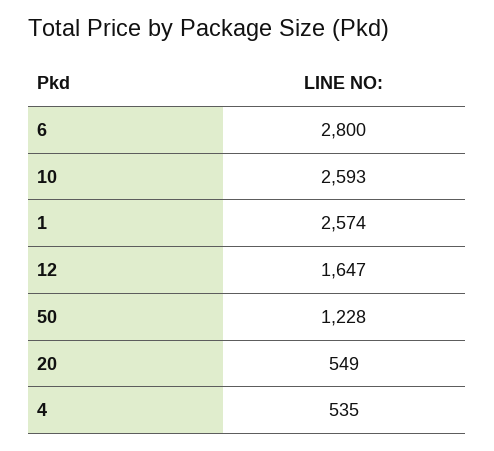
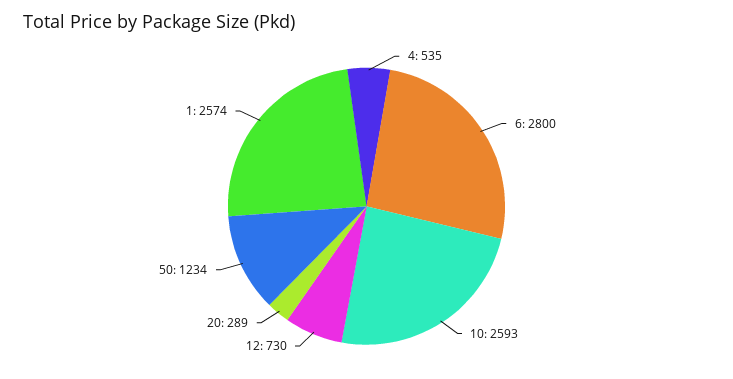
  {
    "6": 2800,
    "10": 2593,
    "1": 2574,
-   "12": 1647,
+   "12": 730,
-   "50": 1228,
+   "50": 1234,
-   "20": 549,
+   "20": 289,
    "4": 535
  }

